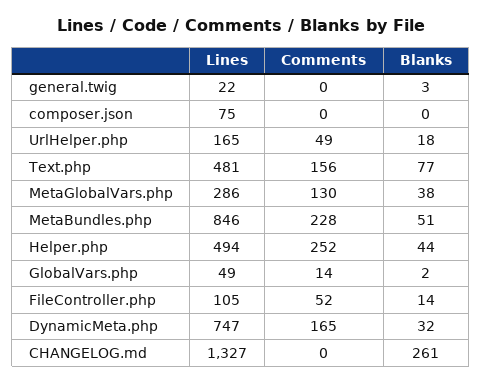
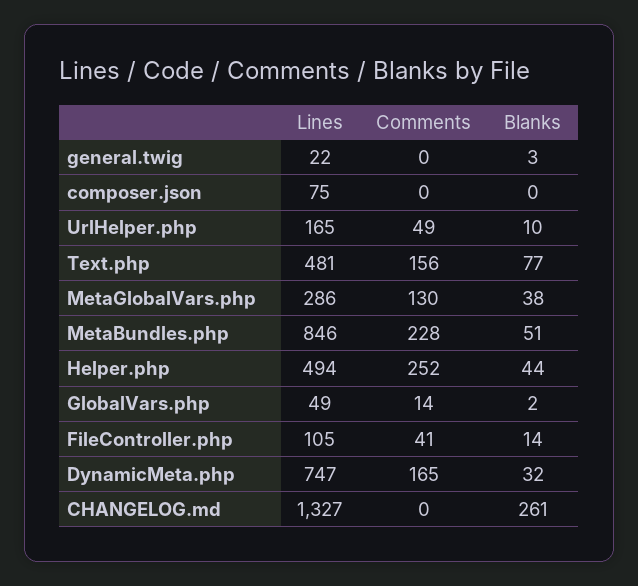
  {
    "Lines": {
      "general.twig": 22,
      "composer.json": 75,
      "UrlHelper.php": 165,
      "Text.php": 481,
      "MetaGlobalVars.php": 286,
      "MetaBundles.php": 846,
      "Helper.php": 494,
      "GlobalVars.php": 49,
      "FileController.php": 105,
      "DynamicMeta.php": 747,
      "CHANGELOG.md": 1327
    },
    "Comments": {
      "general.twig": 0,
      "composer.json": 0,
      "UrlHelper.php": 49,
      "Text.php": 156,
      "MetaGlobalVars.php": 130,
      "MetaBundles.php": 228,
      "Helper.php": 252,
      "GlobalVars.php": 14,
-     "FileController.php": 52,
+     "FileController.php": 41,
      "DynamicMeta.php": 165,
      "CHANGELOG.md": 0
    },
    "Blanks": {
      "general.twig": 3,
      "composer.json": 0,
-     "UrlHelper.php": 18,
+     "UrlHelper.php": 10,
      "Text.php": 77,
      "MetaGlobalVars.php": 38,
      "MetaBundles.php": 51,
      "Helper.php": 44,
      "GlobalVars.php": 2,
      "FileController.php": 14,
      "DynamicMeta.php": 32,
      "CHANGELOG.md": 261
    }
  }

